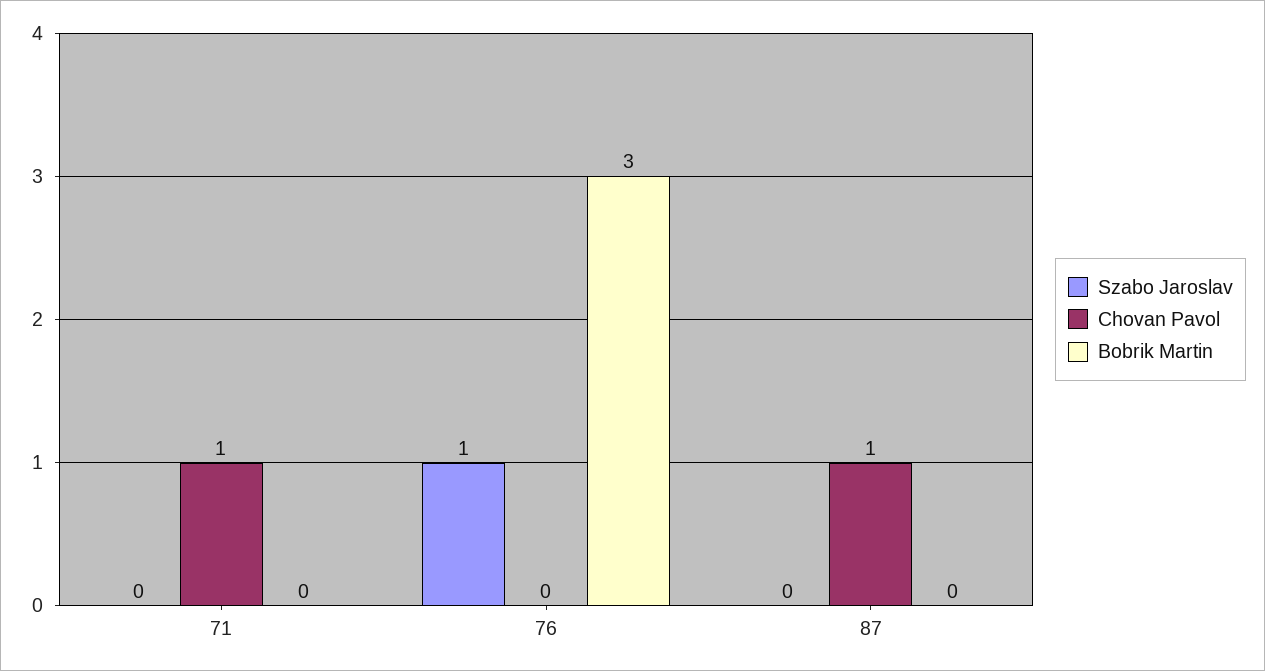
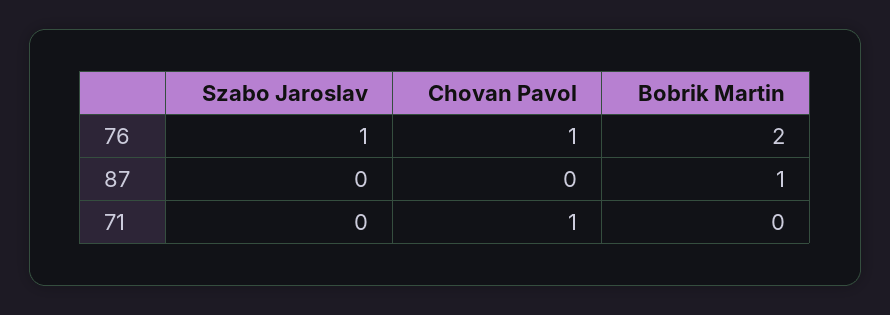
  {
    "Szabo Jaroslav": {
      "71": 0,
      "76": 1,
      "87": 0
    },
    "Chovan Pavol": {
      "71": 1,
-     "76": 0,
+     "76": 1,
-     "87": 1
+     "87": 0
    },
    "Bobrik Martin": {
      "71": 0,
-     "76": 3,
+     "76": 2,
-     "87": 0
+     "87": 1
    }
  }

